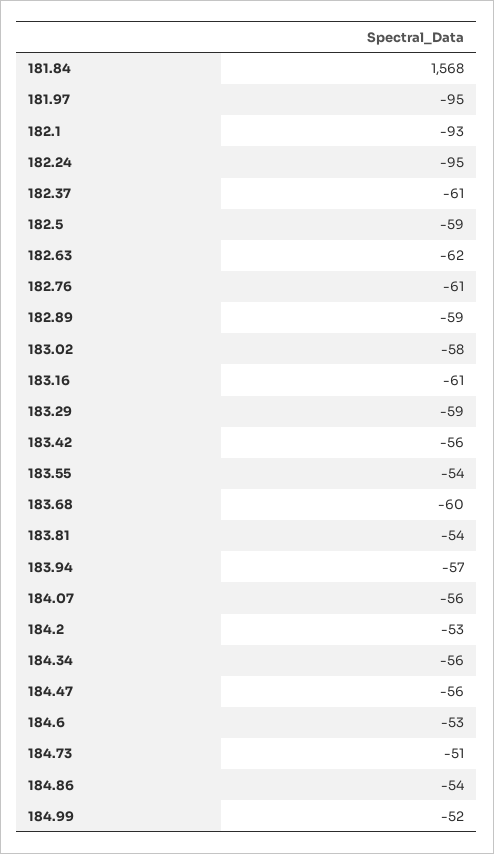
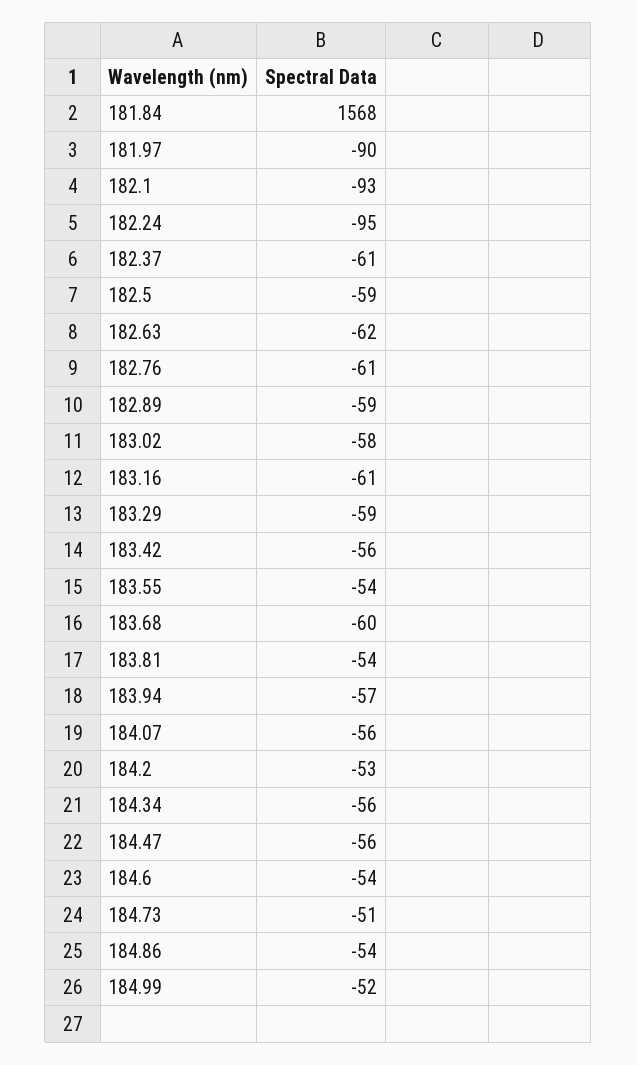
  {
    "181.84": 1568,
-   "181.97": -95,
+   "181.97": -90,
    "182.1": -93,
    "182.24": -95,
    "182.37": -61,
    "182.5": -59,
    "182.63": -62,
    "182.76": -61,
    "182.89": -59,
    "183.02": -58,
    "183.16": -61,
    "183.29": -59,
    "183.42": -56,
    "183.55": -54,
    "183.68": -60,
    "183.81": -54,
    "183.94": -57,
    "184.07": -56,
    "184.2": -53,
    "184.34": -56,
    "184.47": -56,
-   "184.6": -53,
+   "184.6": -54,
    "184.73": -51,
    "184.86": -54,
    "184.99": -52
  }

